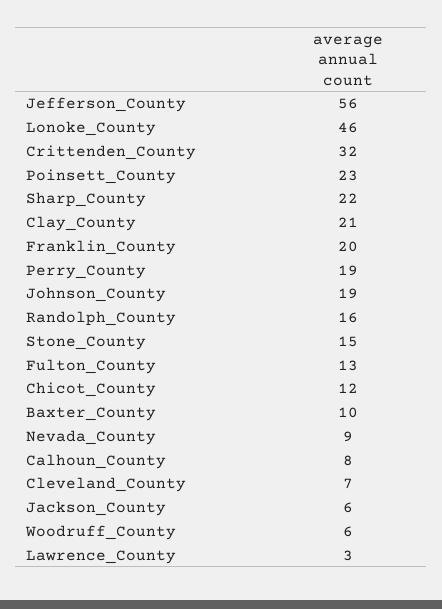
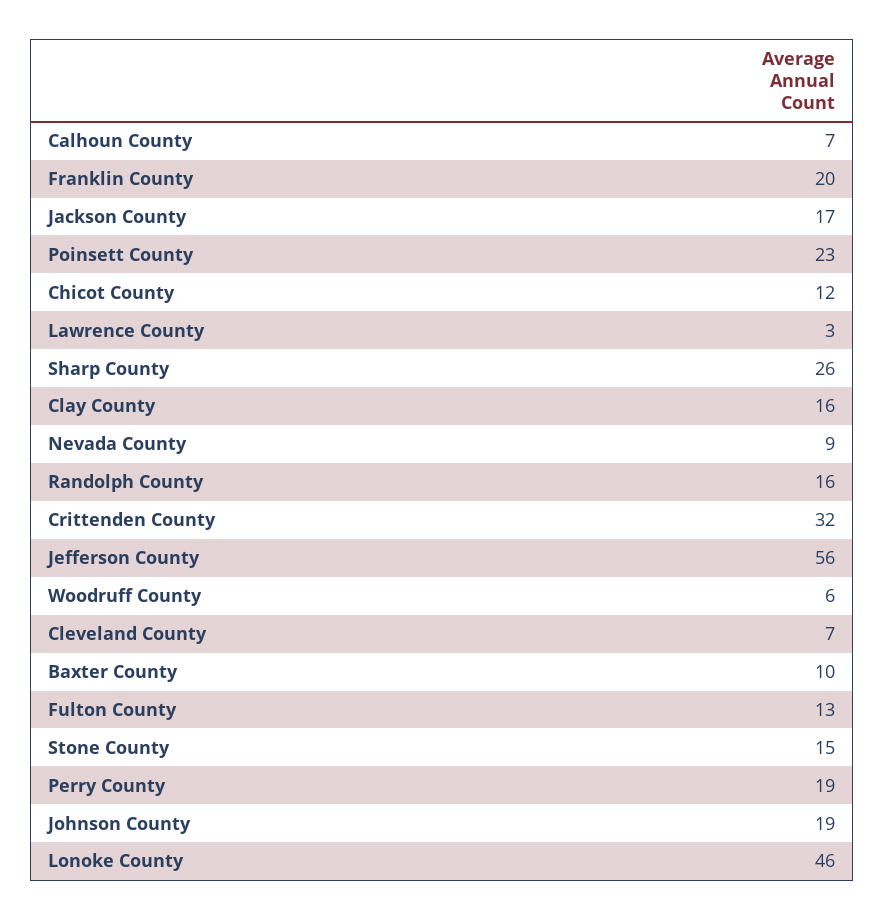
  {
    "Jefferson_County": 56,
    "Lonoke_County": 46,
    "Crittenden_County": 32,
    "Poinsett_County": 23,
-   "Sharp_County": 22,
+   "Sharp_County": 26,
-   "Clay_County": 21,
+   "Clay_County": 16,
    "Franklin_County": 20,
    "Perry_County": 19,
    "Johnson_County": 19,
    "Randolph_County": 16,
    "Stone_County": 15,
    "Fulton_County": 13,
    "Chicot_County": 12,
    "Baxter_County": 10,
    "Nevada_County": 9,
-   "Calhoun_County": 8,
+   "Calhoun_County": 7,
    "Cleveland_County": 7,
-   "Jackson_County": 6,
+   "Jackson_County": 17,
    "Woodruff_County": 6,
    "Lawrence_County": 3
  }

